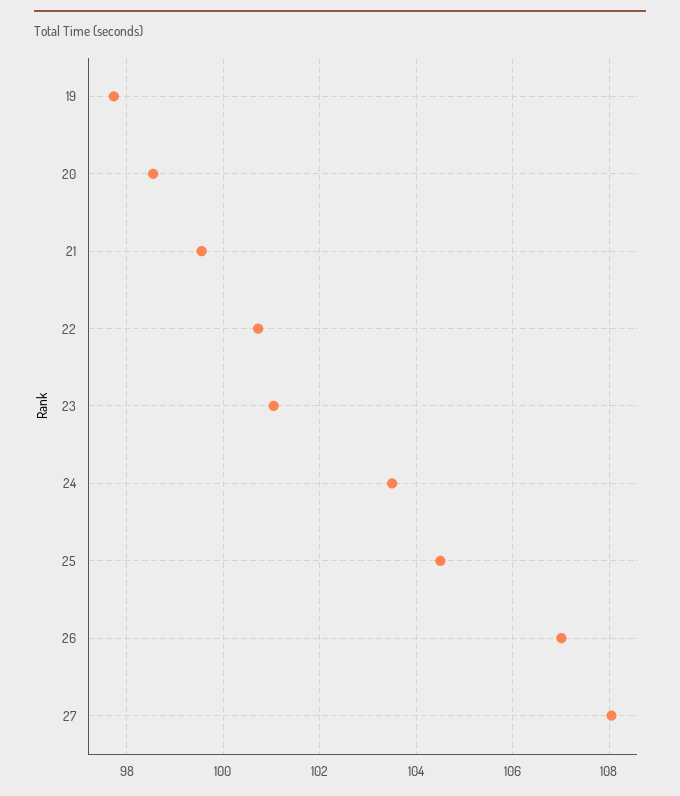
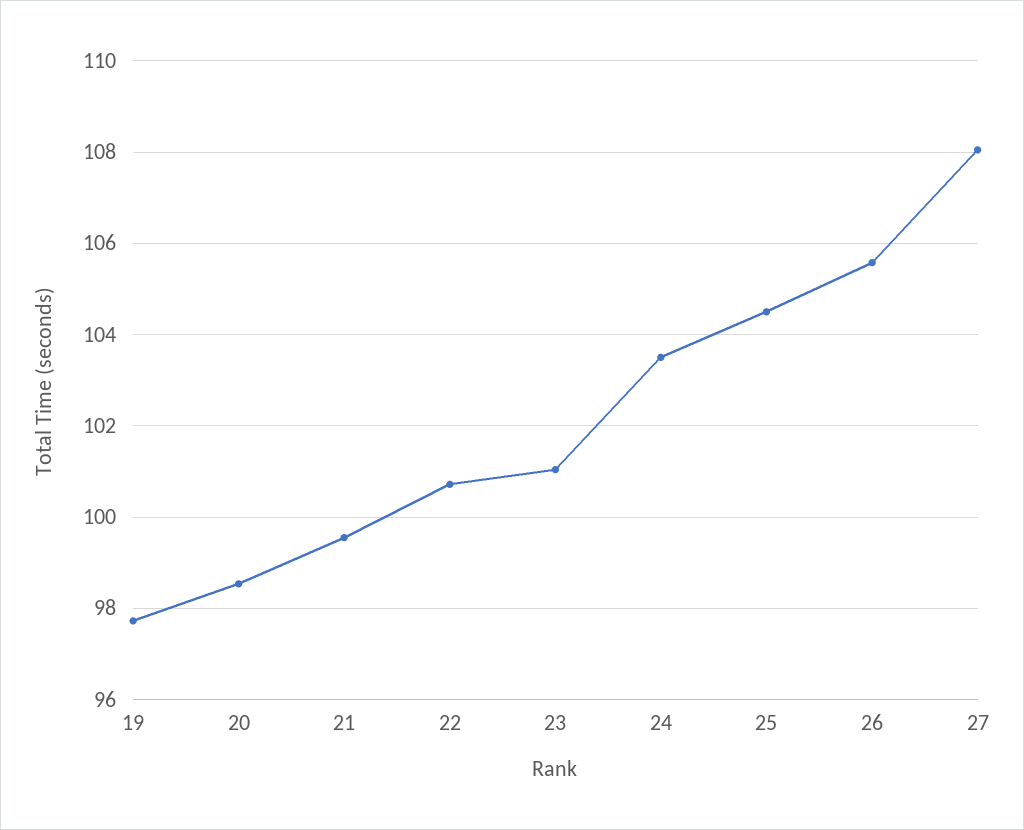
  {
    "19": 97.8,
    "20": 98.6,
    "21": 99.6,
    "22": 100.8,
    "23": 101,
    "24": 103.6,
    "25": 104.6,
-   "26": 107,
+   "26": 105.6,
    "27": 108
  }

